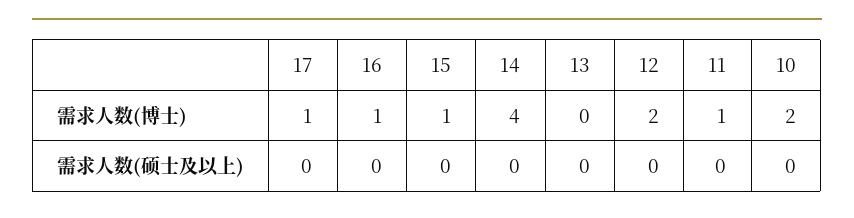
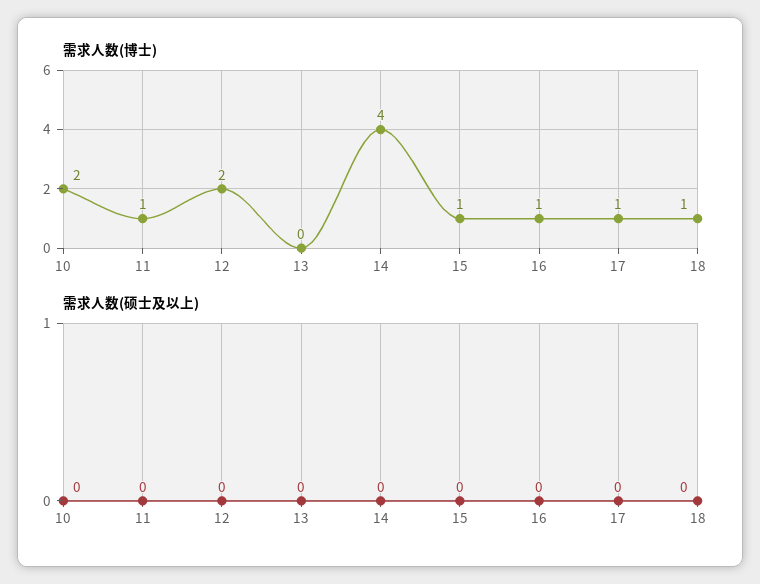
  {
    "需求人数(博士)": {
      "17": 1,
      "16": 1,
      "15": 1,
      "14": 4,
      "13": 0,
      "12": 2,
      "11": 1,
-     "10": 2
+     "10": 2,
+     "18": 1
    },
    "需求人数(硕士及以上)": {
      "17": 0,
      "16": 0,
      "15": 0,
      "14": 0,
      "13": 0,
      "12": 0,
      "11": 0,
-     "10": 0
+     "10": 0,
+     "18": 0
    }
  }

